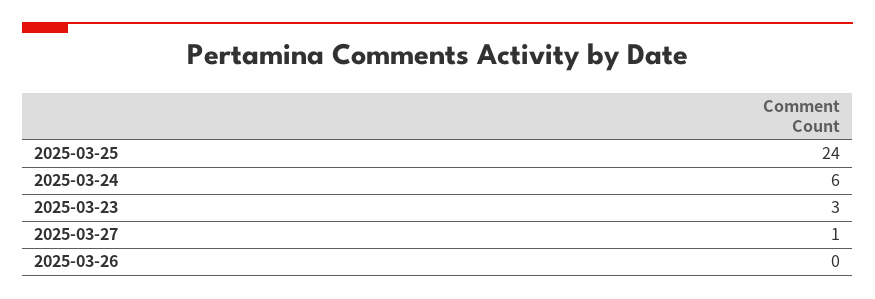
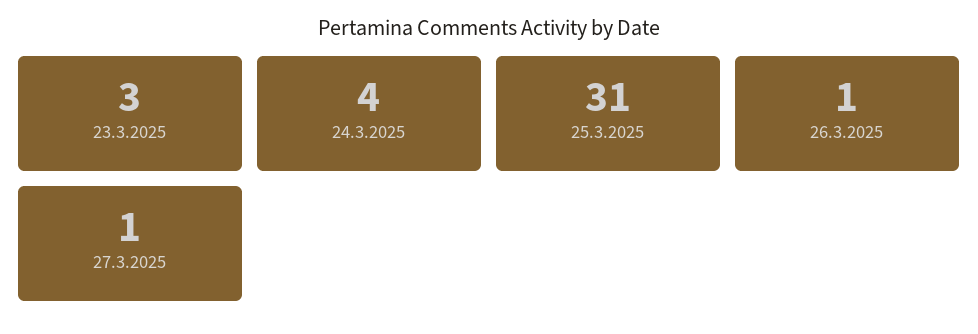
  {
-   "2025-03-25": 24,
+   "2025-03-25": 31,
-   "2025-03-24": 6,
+   "2025-03-24": 4,
    "2025-03-23": 3,
    "2025-03-27": 1,
-   "2025-03-26": 0
+   "2025-03-26": 1
  }

